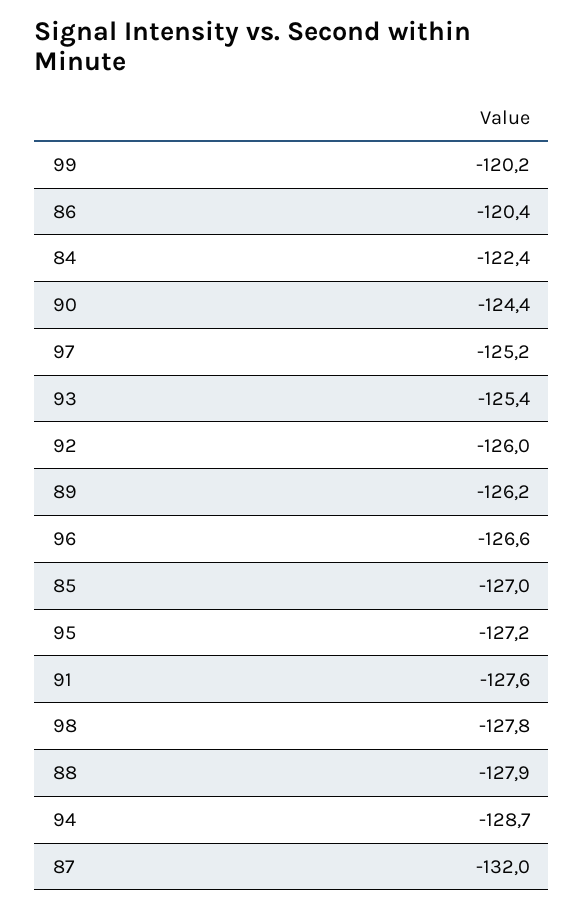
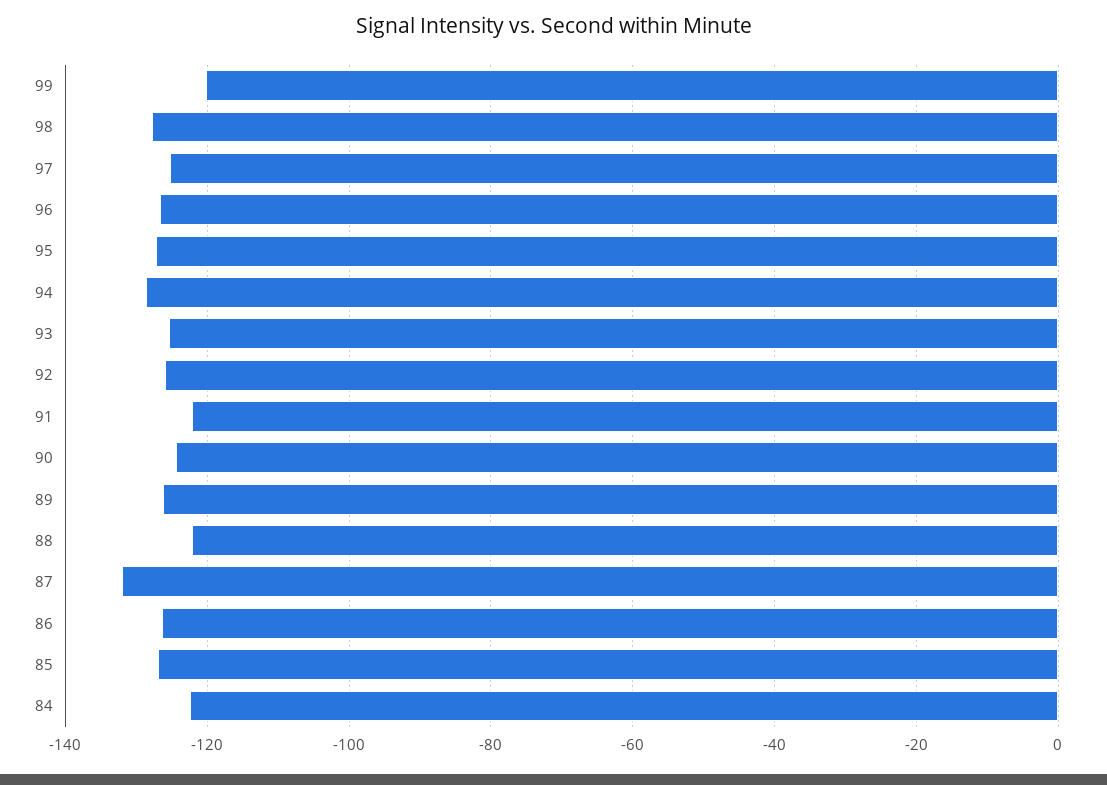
  {
    "99": -120.2,
-   "86": -120.4,
+   "86": -126,
    "84": -122.4,
    "90": -124.4,
    "97": -125.2,
    "93": -125.4,
    "92": -126,
    "89": -126.2,
    "96": -126.6,
    "85": -127,
    "95": -127.2,
-   "91": -127.6,
+   "91": -122,
    "98": -127.8,
-   "88": -127.9,
+   "88": -122,
    "94": -128.7,
    "87": -132
  }

